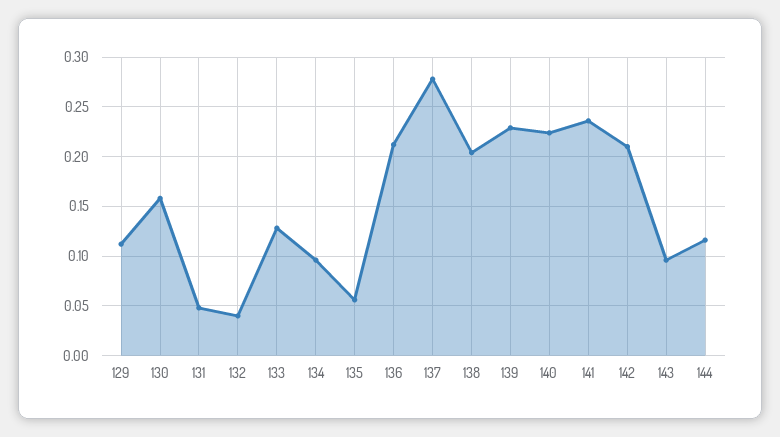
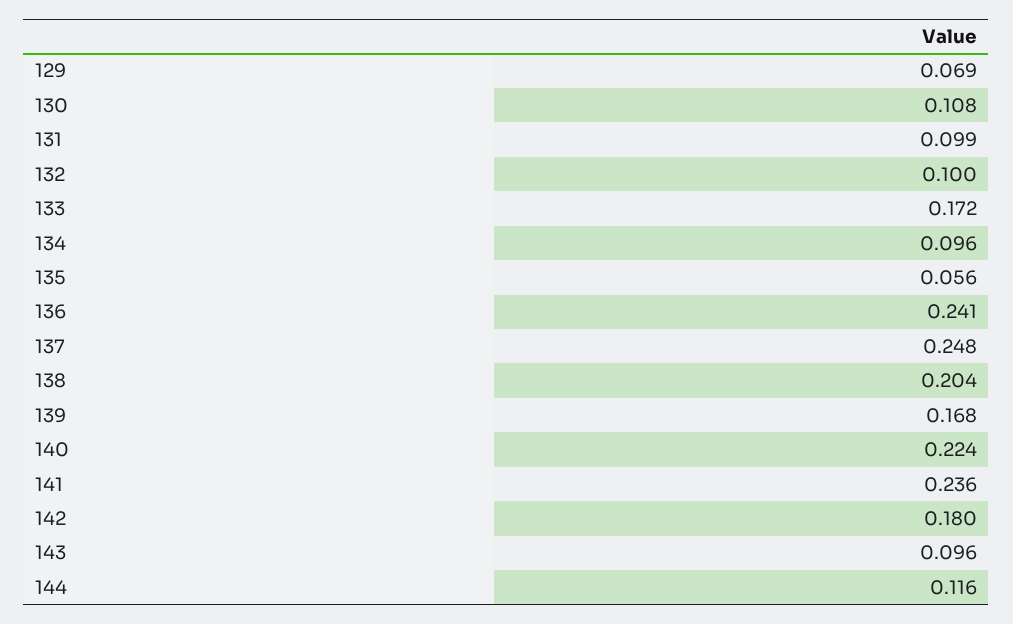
  {
-   "129": 0.11,
+   "129": 0.069,
-   "130": 0.16,
+   "130": 0.108,
-   "131": 0.05,
+   "131": 0.099,
-   "132": 0.04,
+   "132": 0.1,
-   "133": 0.13,
+   "133": 0.172,
    "134": 0.096,
    "135": 0.056,
-   "136": 0.21,
+   "136": 0.241,
-   "137": 0.28,
+   "137": 0.248,
    "138": 0.204,
-   "139": 0.23,
+   "139": 0.168,
    "140": 0.224,
    "141": 0.236,
-   "142": 0.21,
+   "142": 0.18,
    "143": 0.096,
    "144": 0.116
  }

